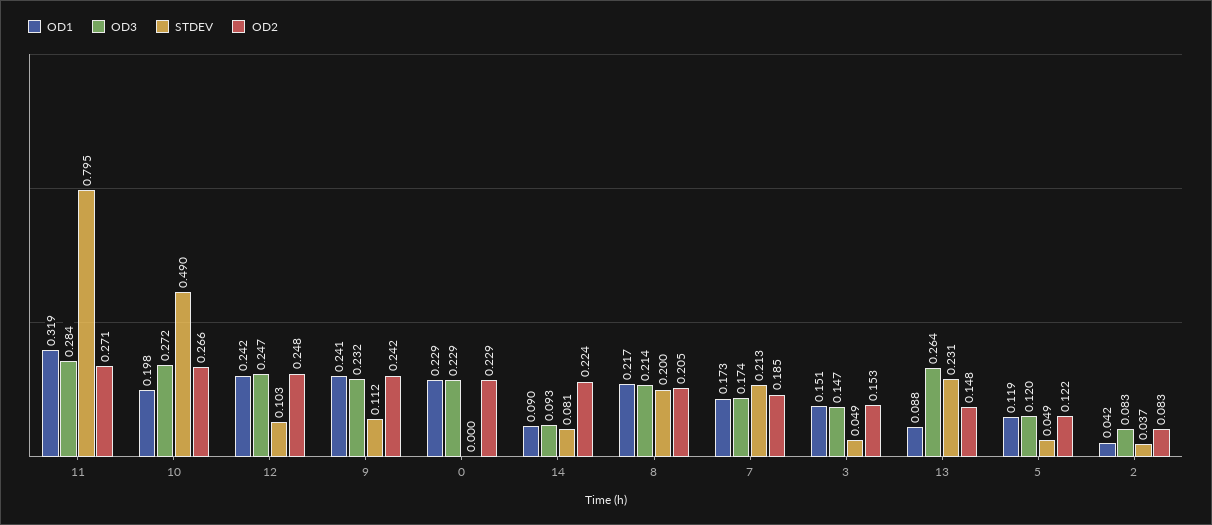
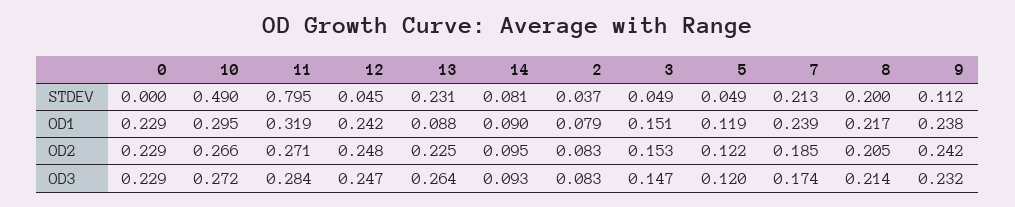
  {
    "OD1": {
      "11": 0.319,
-     "10": 0.198,
+     "10": 0.295,
      "12": 0.242,
-     "9": 0.241,
+     "9": 0.238,
      "0": 0.229,
      "14": 0.09,
      "8": 0.217,
-     "7": 0.173,
+     "7": 0.239,
      "3": 0.151,
      "13": 0.088,
      "5": 0.119,
-     "2": 0.042
+     "2": 0.079
    },
    "OD3": {
      "11": 0.284,
      "10": 0.272,
      "12": 0.247,
      "9": 0.232,
      "0": 0.229,
      "14": 0.093,
      "8": 0.214,
      "7": 0.174,
      "3": 0.147,
      "13": 0.264,
      "5": 0.12,
      "2": 0.083
    },
    "STDEV": {
      "11": 0.795,
      "10": 0.49,
-     "12": 0.103,
+     "12": 0.045,
      "9": 0.112,
      "0": 0,
      "14": 0.081,
      "8": 0.2,
      "7": 0.213,
      "3": 0.049,
      "13": 0.231,
      "5": 0.049,
      "2": 0.037
    },
    "OD2": {
      "11": 0.271,
      "10": 0.266,
      "12": 0.248,
      "9": 0.242,
      "0": 0.229,
-     "14": 0.224,
+     "14": 0.095,
      "8": 0.205,
      "7": 0.185,
      "3": 0.153,
-     "13": 0.148,
+     "13": 0.225,
      "5": 0.122,
      "2": 0.083
    }
  }

